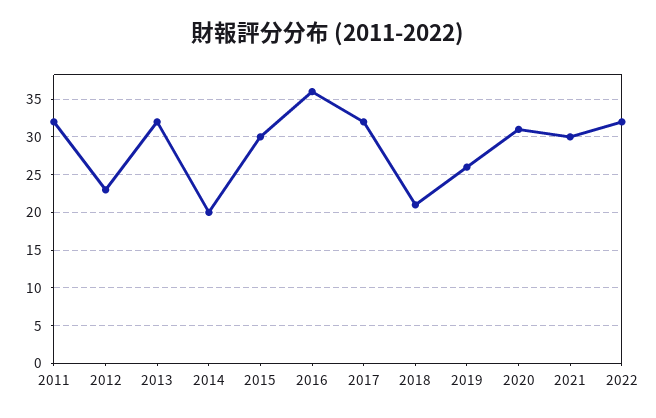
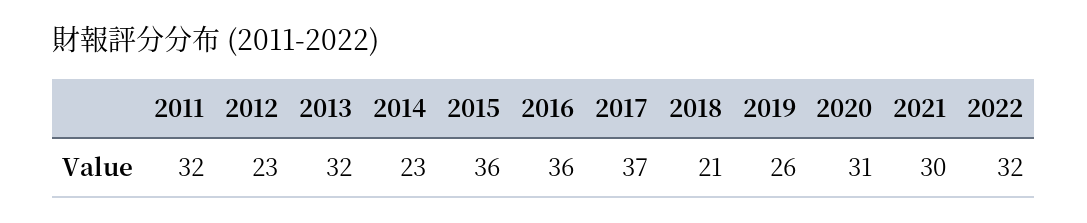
  {
    "2011": 32,
    "2012": 23,
    "2013": 32,
-   "2014": 20,
+   "2014": 23,
-   "2015": 30,
+   "2015": 36,
    "2016": 36,
-   "2017": 32,
+   "2017": 37,
    "2018": 21,
    "2019": 26,
    "2020": 31,
    "2021": 30,
    "2022": 32
  }

